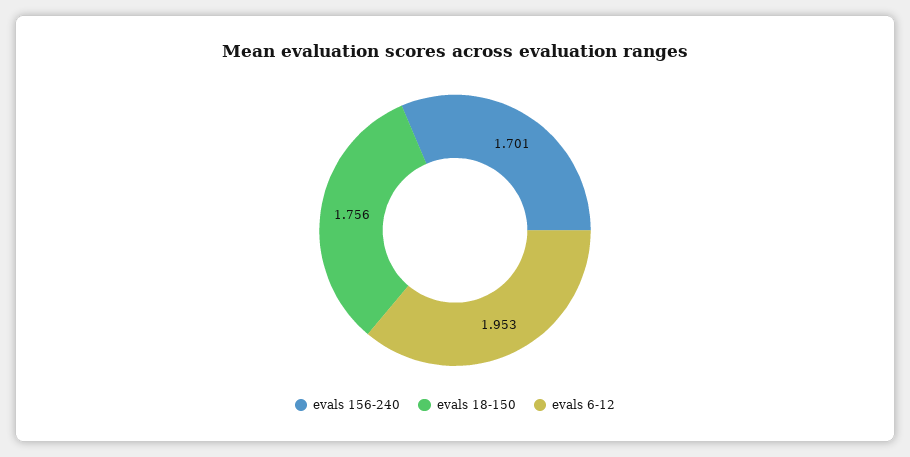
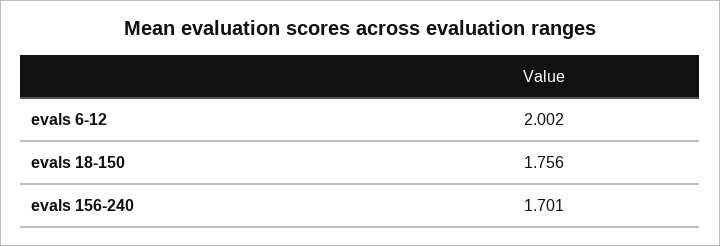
  {
    "evals 156-240": 1.701,
    "evals 18-150": 1.756,
-   "evals 6-12": 1.953
+   "evals 6-12": 2.002
  }

